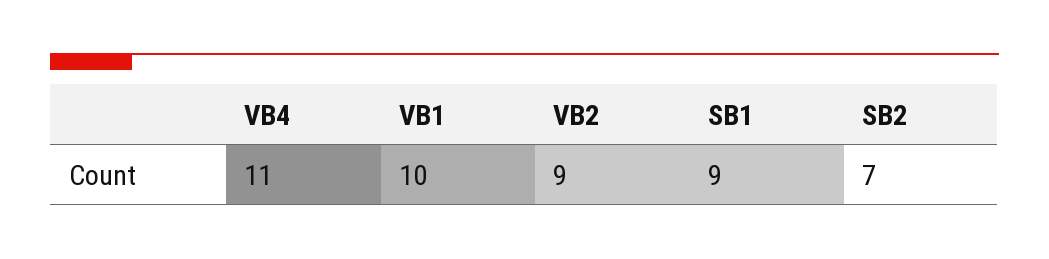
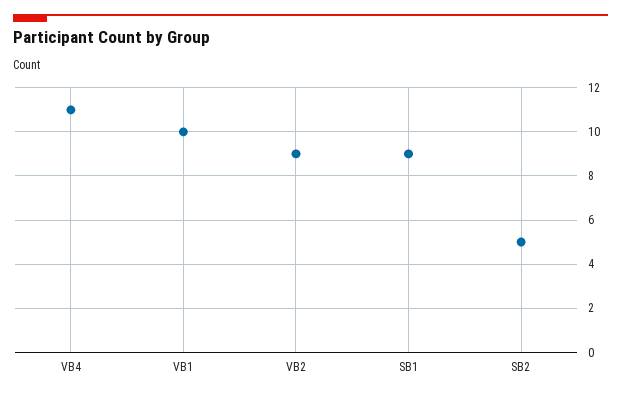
  {
    "VB4": 11,
    "VB1": 10,
    "VB2": 9,
    "SB1": 9,
-   "SB2": 7
+   "SB2": 5
  }

